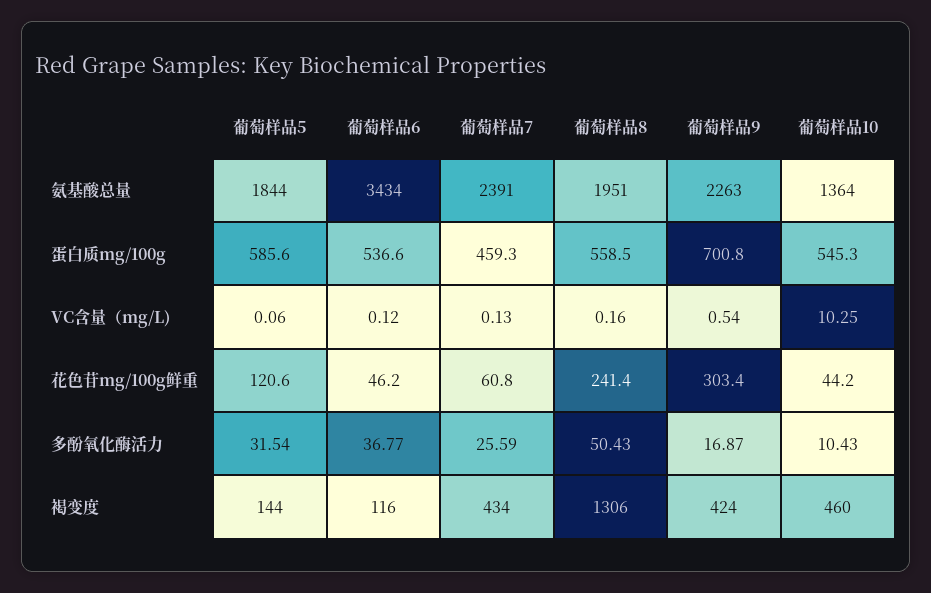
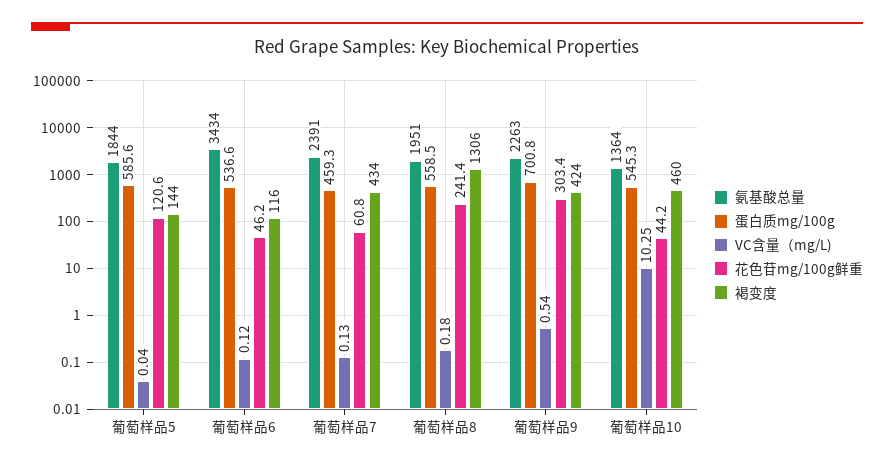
  {
    "氨基酸总量": {
      "葡萄样品5": 1844,
      "葡萄样品6": 3434,
      "葡萄样品7": 2391,
      "葡萄样品8": 1951,
      "葡萄样品9": 2263,
      "葡萄样品10": 1364
    },
    "蛋白质mg/100g": {
      "葡萄样品5": 585.6,
      "葡萄样品6": 536.6,
      "葡萄样品7": 459.3,
      "葡萄样品8": 558.5,
      "葡萄样品9": 700.8,
      "葡萄样品10": 545.3
    },
    "VC含量（mg/L)": {
-     "葡萄样品5": 0.06,
+     "葡萄样品5": 0.04,
      "葡萄样品6": 0.12,
      "葡萄样品7": 0.13,
-     "葡萄样品8": 0.16,
+     "葡萄样品8": 0.18,
      "葡萄样品9": 0.54,
      "葡萄样品10": 10.25
    },
    "花色苷mg/100g鲜重": {
      "葡萄样品5": 120.6,
      "葡萄样品6": 46.2,
      "葡萄样品7": 60.8,
      "葡萄样品8": 241.4,
      "葡萄样品9": 303.4,
      "葡萄样品10": 44.2
    },
-   "多酚氧化酶活力": {
-     "葡萄样品5": 31.54,
-     "葡萄样品6": 36.77,
-     "葡萄样品7": 25.59,
-     "葡萄样品8": 50.43,
-     "葡萄样品9": 16.87,
-     "葡萄样品10": 10.43
-   },
    "褐变度": {
      "葡萄样品5": 144,
      "葡萄样品6": 116,
      "葡萄样品7": 434,
      "葡萄样品8": 1306,
      "葡萄样品9": 424,
      "葡萄样品10": 460
    }
  }

